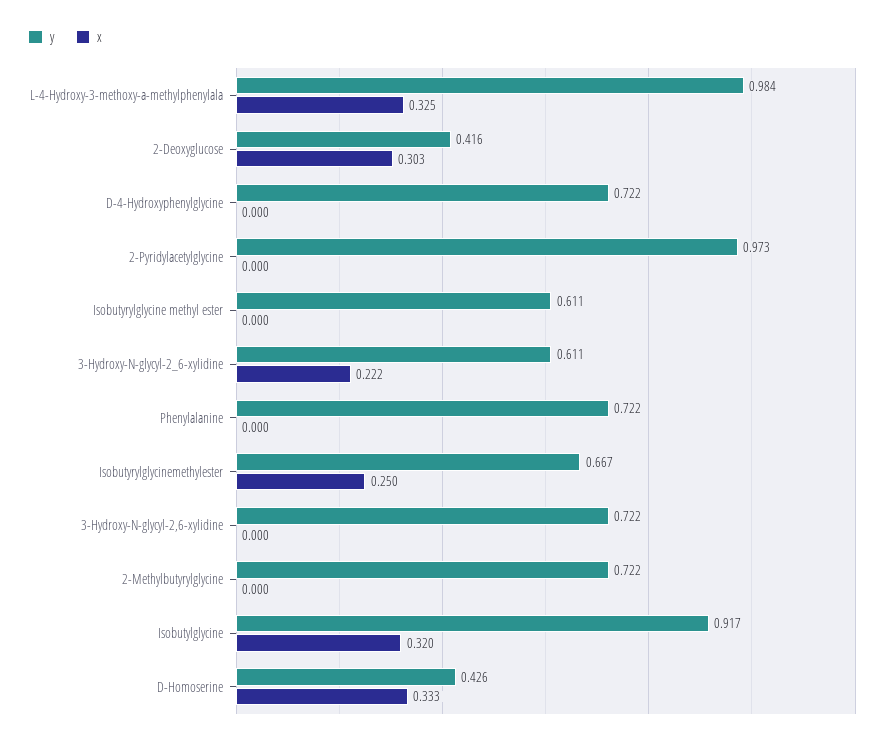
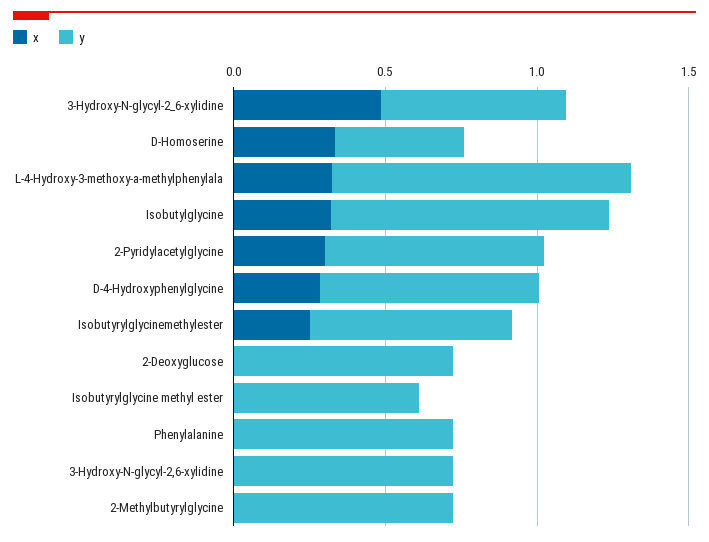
  {
    "y": {
      "L-4-Hydroxy-3-methoxy-a-methylphenylala": 0.984,
-     "2-Deoxyglucose": 0.416,
+     "2-Deoxyglucose": 0.7,
      "D-4-Hydroxyphenylglycine": 0.722,
-     "2-Pyridylacetylglycine": 0.973,
+     "2-Pyridylacetylglycine": 0.7,
      "Isobutyrylglycine methyl ester": 0.611,
      "3-Hydroxy-N-glycyl-2_6-xylidine": 0.611,
      "Phenylalanine": 0.722,
      "Isobutyrylglycinemethylester": 0.667,
      "3-Hydroxy-N-glycyl-2,6-xylidine": 0.722,
      "2-Methylbutyrylglycine": 0.722,
      "Isobutylglycine": 0.917,
      "D-Homoserine": 0.426
    },
    "x": {
      "L-4-Hydroxy-3-methoxy-a-methylphenylala": 0.325,
-     "2-Deoxyglucose": 0.303,
+     "2-Deoxyglucose": 0,
-     "D-4-Hydroxyphenylglycine": 0,
+     "D-4-Hydroxyphenylglycine": 0.3,
-     "2-Pyridylacetylglycine": 0,
+     "2-Pyridylacetylglycine": 0.3,
      "Isobutyrylglycine methyl ester": 0,
-     "3-Hydroxy-N-glycyl-2_6-xylidine": 0.222,
+     "3-Hydroxy-N-glycyl-2_6-xylidine": 0.5,
      "Phenylalanine": 0,
      "Isobutyrylglycinemethylester": 0.25,
      "3-Hydroxy-N-glycyl-2,6-xylidine": 0,
      "2-Methylbutyrylglycine": 0,
      "Isobutylglycine": 0.32,
      "D-Homoserine": 0.333
    }
  }

